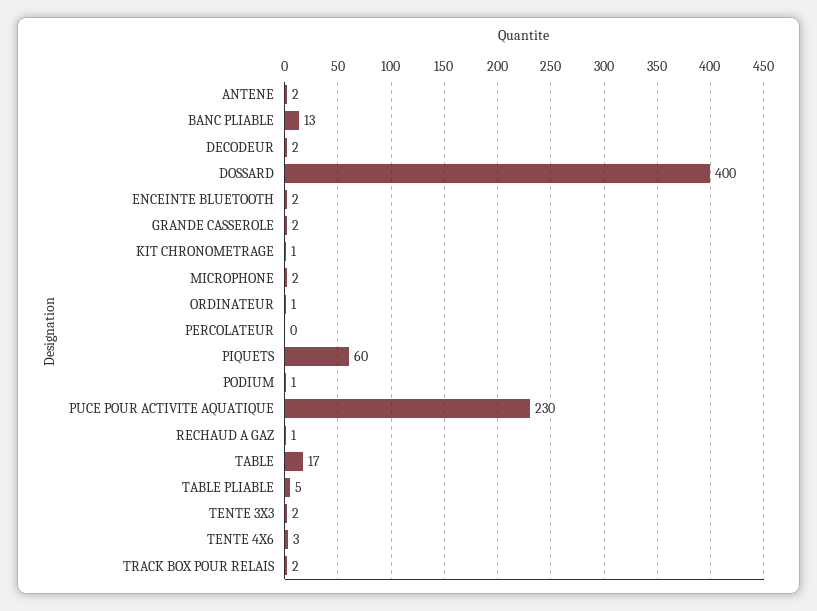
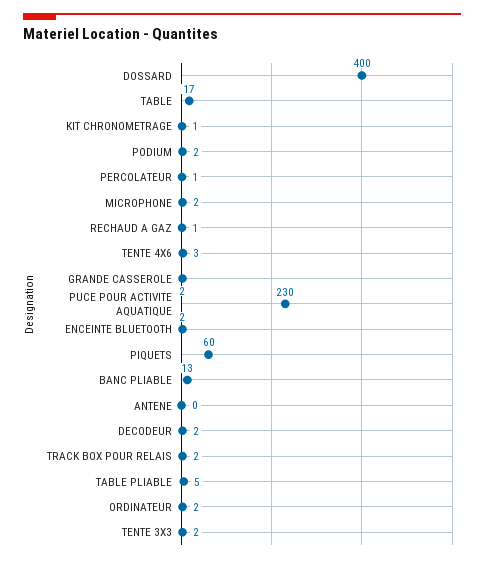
  {
-   "ANTENE": 2,
+   "ANTENE": 0,
    "BANC PLIABLE": 13,
    "DECODEUR": 2,
    "DOSSARD": 400,
    "ENCEINTE BLUETOOTH": 2,
    "GRANDE CASSEROLE": 2,
    "KIT CHRONOMETRAGE": 1,
    "MICROPHONE": 2,
-   "ORDINATEUR": 1,
+   "ORDINATEUR": 2,
-   "PERCOLATEUR": 0,
+   "PERCOLATEUR": 1,
    "PIQUETS": 60,
-   "PODIUM": 1,
+   "PODIUM": 2,
    "PUCE POUR ACTIVITE AQUATIQUE": 230,
    "RECHAUD A GAZ": 1,
    "TABLE": 17,
    "TABLE PLIABLE": 5,
    "TENTE 3X3": 2,
    "TENTE 4X6": 3,
    "TRACK BOX POUR RELAIS": 2
  }

